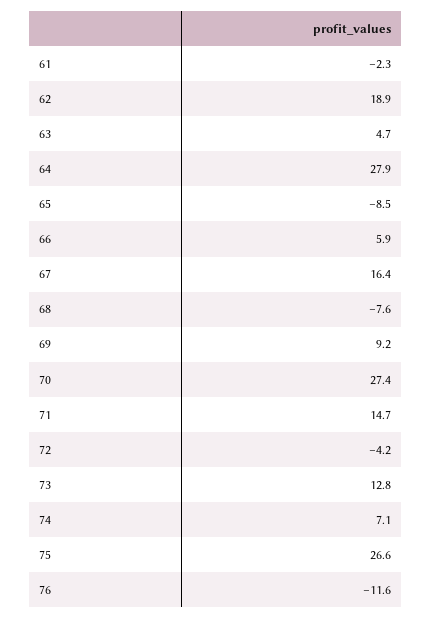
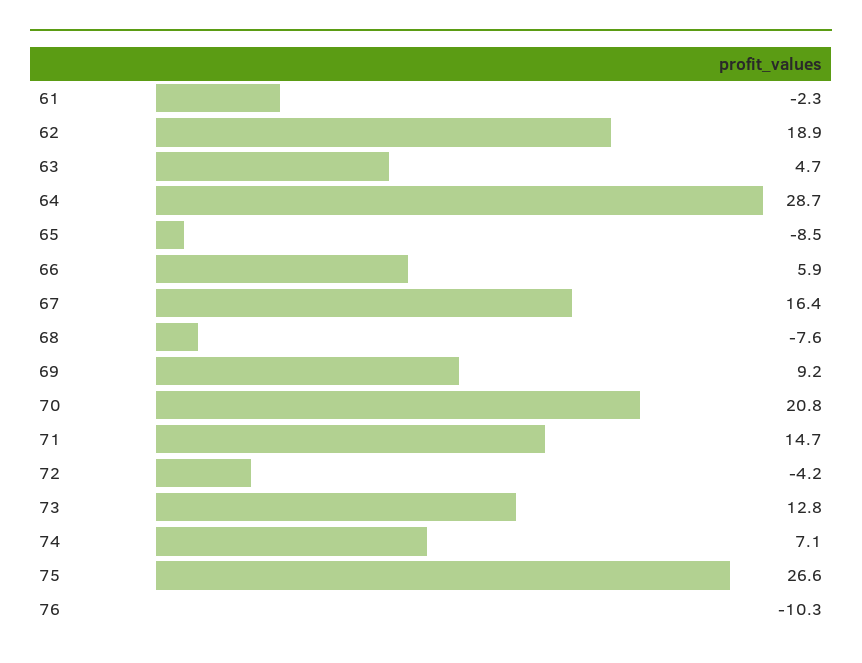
  {
    "61": -2.3,
    "62": 18.9,
    "63": 4.7,
-   "64": 27.9,
+   "64": 28.7,
    "65": -8.5,
    "66": 5.9,
    "67": 16.4,
    "68": -7.6,
    "69": 9.2,
-   "70": 27.4,
+   "70": 20.8,
    "71": 14.7,
    "72": -4.2,
    "73": 12.8,
    "74": 7.1,
    "75": 26.6,
-   "76": -11.6
+   "76": -10.3
  }

